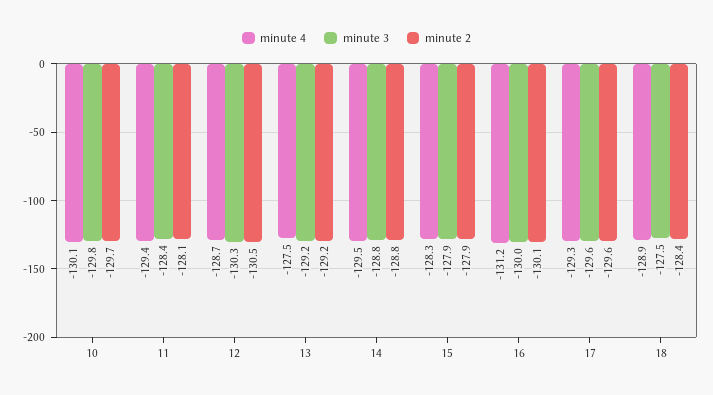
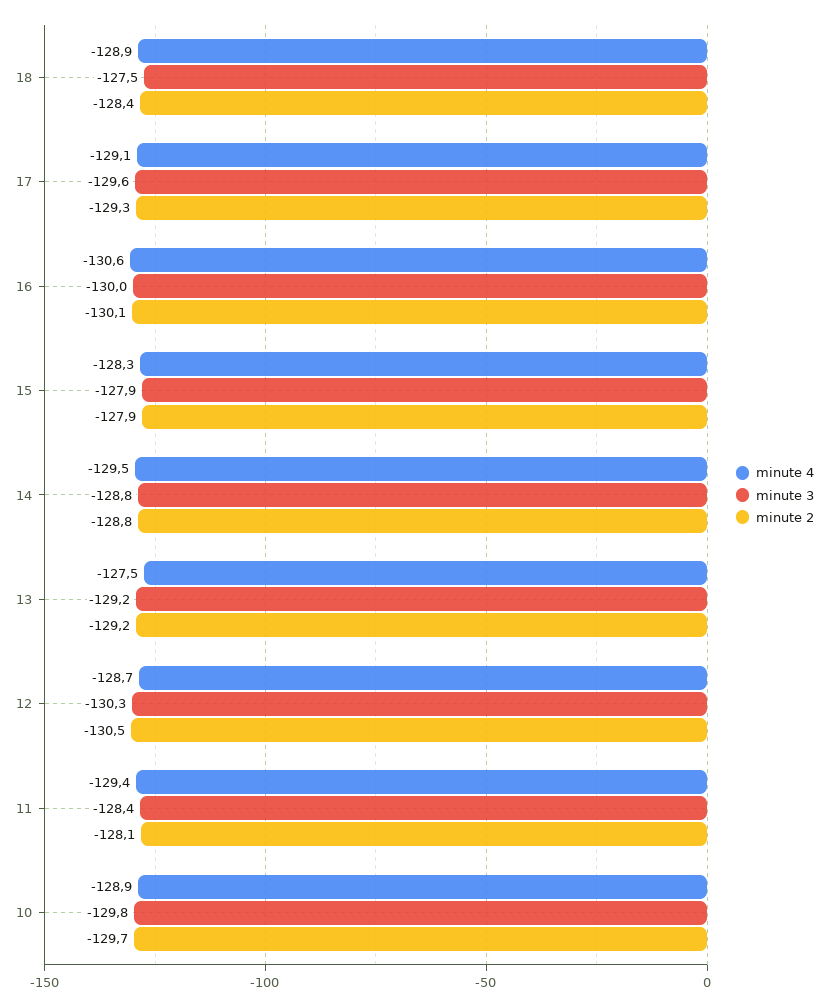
  {
    "minute 4": {
-     "10": -130.1,
+     "10": -128.9,
      "11": -129.4,
      "12": -128.7,
      "13": -127.5,
      "14": -129.5,
      "15": -128.3,
-     "16": -131.2,
+     "16": -130.6,
-     "17": -129.3,
+     "17": -129.1,
      "18": -128.9
    },
    "minute 3": {
      "10": -129.8,
      "11": -128.4,
      "12": -130.3,
      "13": -129.2,
      "14": -128.8,
      "15": -127.9,
      "16": -130,
      "17": -129.6,
      "18": -127.5
    },
    "minute 2": {
      "10": -129.7,
      "11": -128.1,
      "12": -130.5,
      "13": -129.2,
      "14": -128.8,
      "15": -127.9,
      "16": -130.1,
-     "17": -129.6,
+     "17": -129.3,
      "18": -128.4
    }
  }

